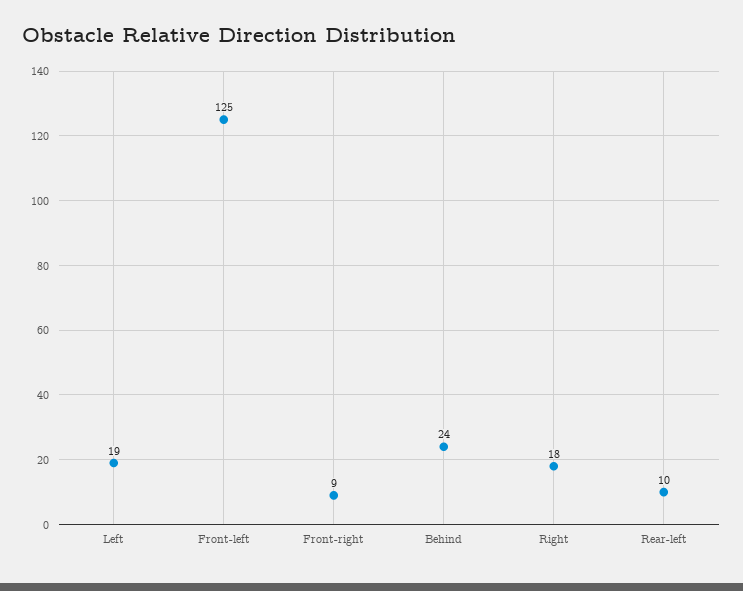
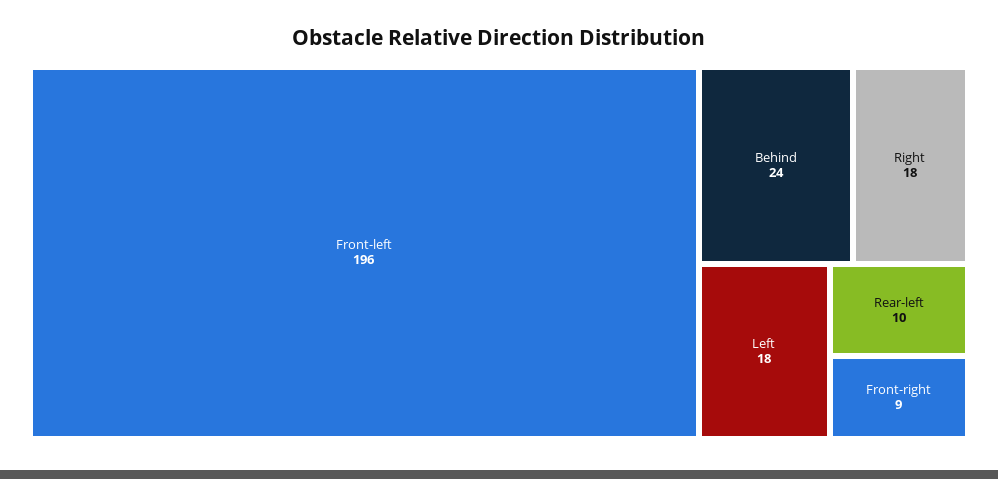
  {
-   "Left": 19,
+   "Left": 18,
-   "Front-left": 125,
+   "Front-left": 196,
    "Front-right": 9,
    "Behind": 24,
    "Right": 18,
    "Rear-left": 10
  }

